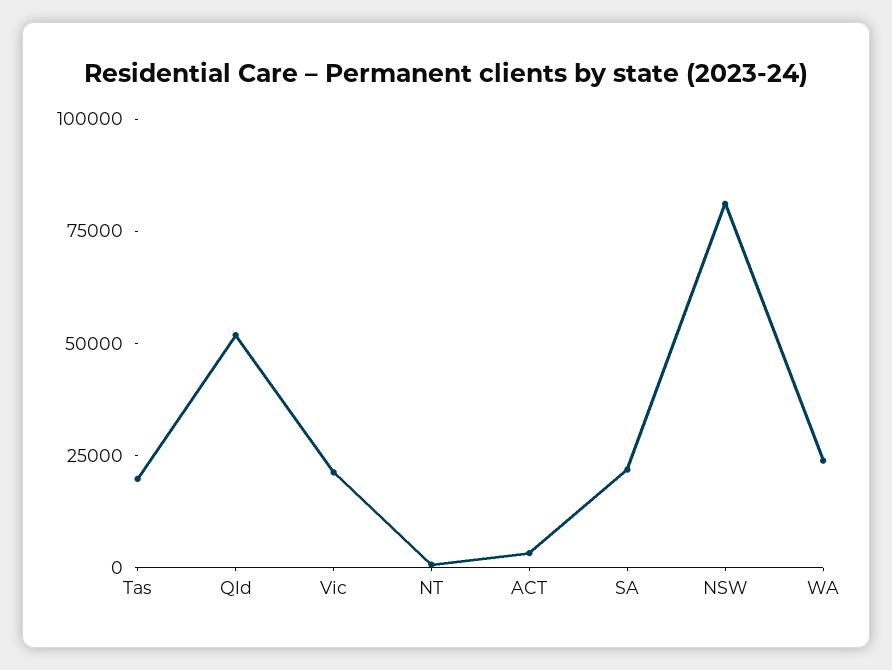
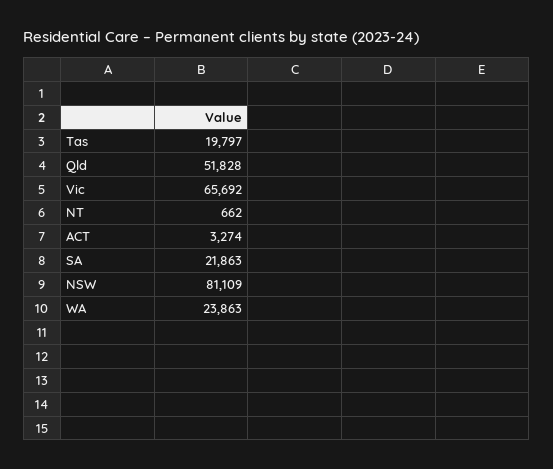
  {
    "Tas": 19797,
    "Qld": 51828,
-   "Vic": 20000,
+   "Vic": 65692,
    "NT": 662,
    "ACT": 3274,
    "SA": 21863,
    "NSW": 81109,
    "WA": 23863
  }

